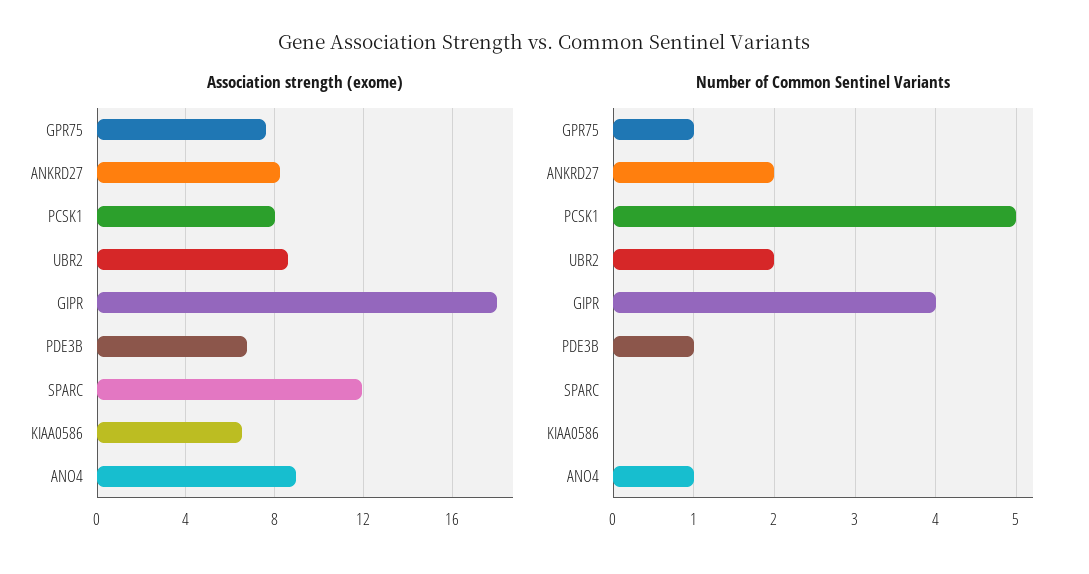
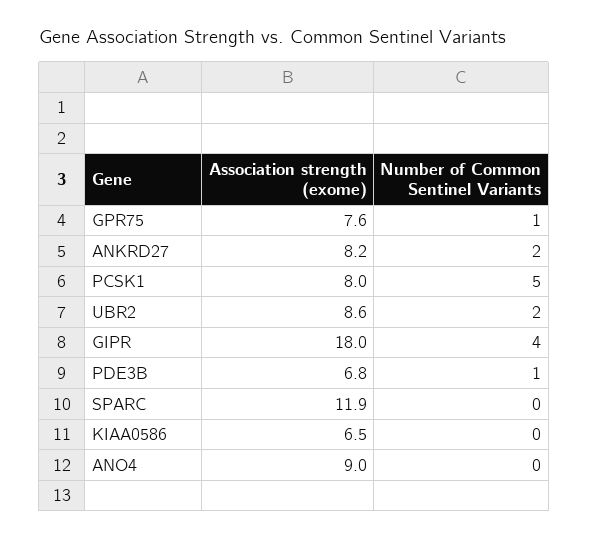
  {
    "Association strength (exome)": {
      "GPR75": 7.6,
      "ANKRD27": 8.2,
      "PCSK1": 8,
      "UBR2": 8.6,
      "GIPR": 18,
      "PDE3B": 6.8,
      "SPARC": 11.9,
      "KIAA0586": 6.5,
      "ANO4": 9
    },
    "Number of Common Sentinel Variants": {
      "GPR75": 1,
      "ANKRD27": 2,
      "PCSK1": 5,
      "UBR2": 2,
      "GIPR": 4,
      "PDE3B": 1,
      "SPARC": 0,
      "KIAA0586": 0,
-     "ANO4": 1
+     "ANO4": 0
    }
  }

